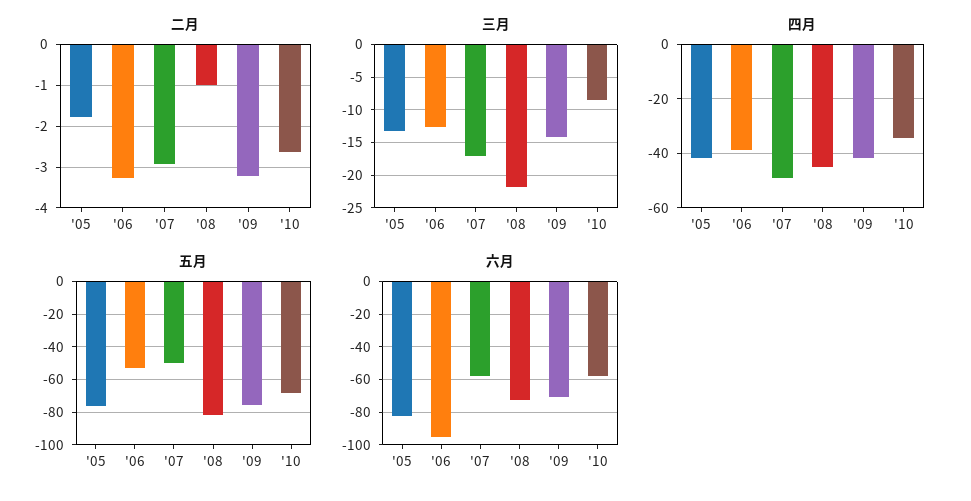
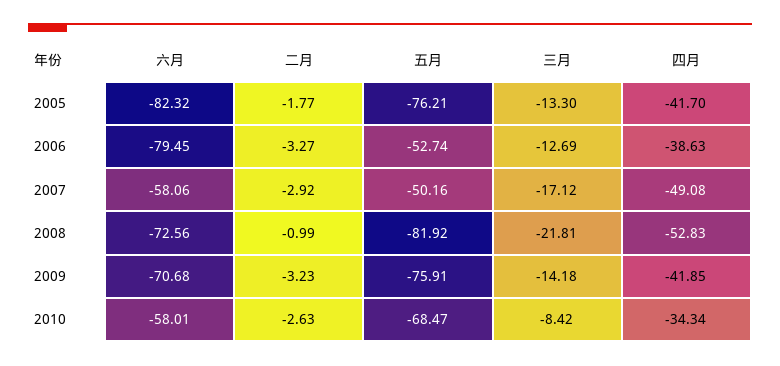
  {
    "二月": {
      "'05": -1.77,
      "'06": -3.27,
      "'07": -2.92,
      "'08": -0.99,
      "'09": -3.23,
      "'10": -2.63
    },
    "三月": {
      "'05": -13.3,
      "'06": -12.69,
      "'07": -17.12,
      "'08": -21.81,
      "'09": -14.18,
      "'10": -8.42
    },
    "四月": {
      "'05": -41.7,
      "'06": -38.63,
      "'07": -49.08,
-     "'08": -45,
+     "'08": -52.83,
      "'09": -41.85,
      "'10": -34.34
    },
    "五月": {
      "'05": -76.21,
      "'06": -52.74,
      "'07": -50.16,
      "'08": -81.92,
      "'09": -75.91,
      "'10": -68.47
    },
    "六月": {
      "'05": -82.32,
-     "'06": -95,
+     "'06": -79.45,
      "'07": -58.06,
      "'08": -72.56,
      "'09": -70.68,
      "'10": -58.01
    }
  }

